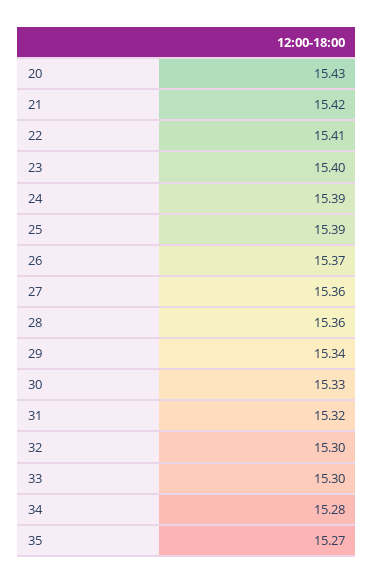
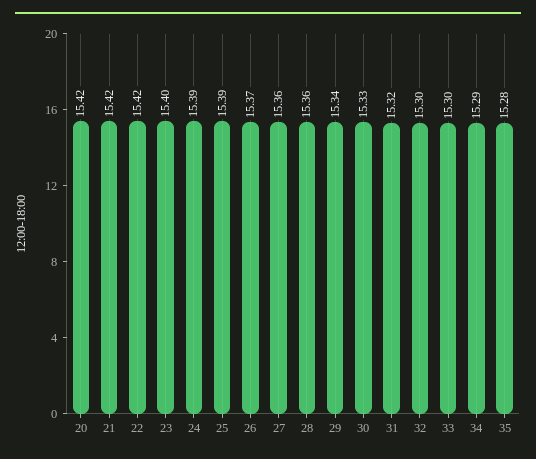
  {
-   "20": 15.43,
+   "20": 15.42,
    "21": 15.42,
-   "22": 15.41,
+   "22": 15.42,
    "23": 15.4,
    "24": 15.39,
    "25": 15.39,
    "26": 15.37,
    "27": 15.36,
    "28": 15.36,
    "29": 15.34,
    "30": 15.33,
    "31": 15.32,
    "32": 15.3,
    "33": 15.3,
-   "34": 15.28,
+   "34": 15.29,
-   "35": 15.27
+   "35": 15.28
  }

